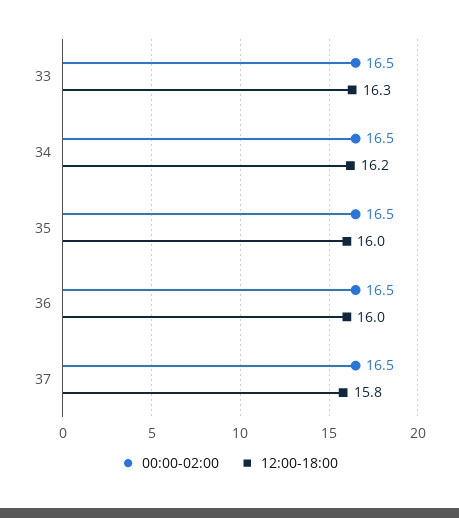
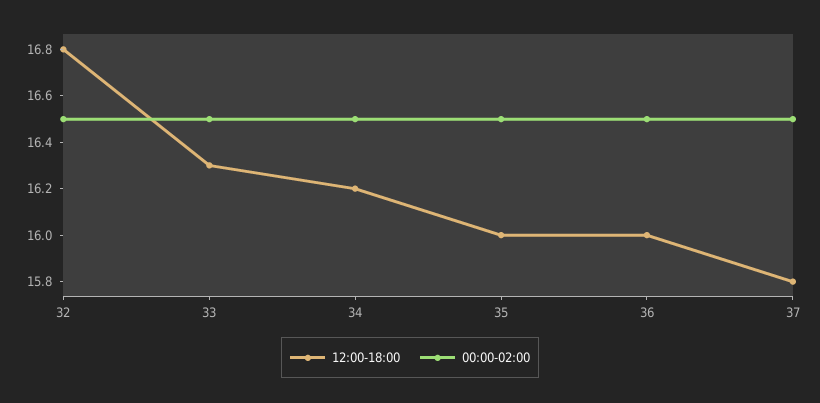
  {
    "00:00-02:00": {
      "33": 16.5,
      "34": 16.5,
      "35": 16.5,
      "36": 16.5,
-     "37": 16.5
+     "37": 16.5,
+     "32": 16.5
    },
    "12:00-18:00": {
      "33": 16.3,
      "34": 16.2,
      "35": 16,
      "36": 16,
-     "37": 15.8
+     "37": 15.8,
+     "32": 16.8
    }
  }

